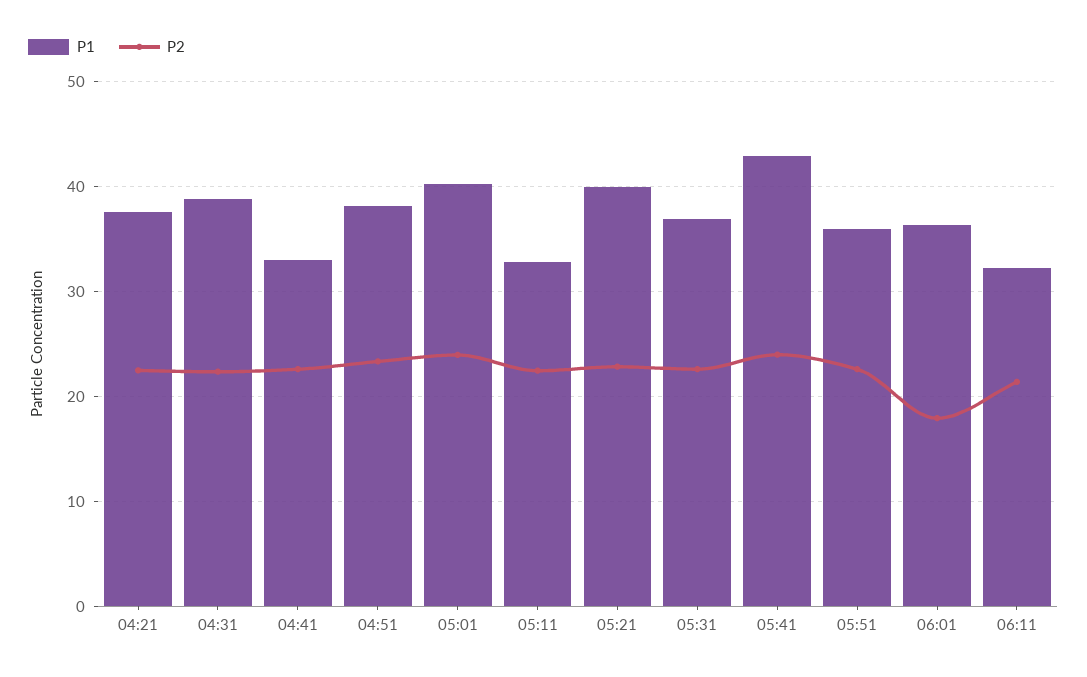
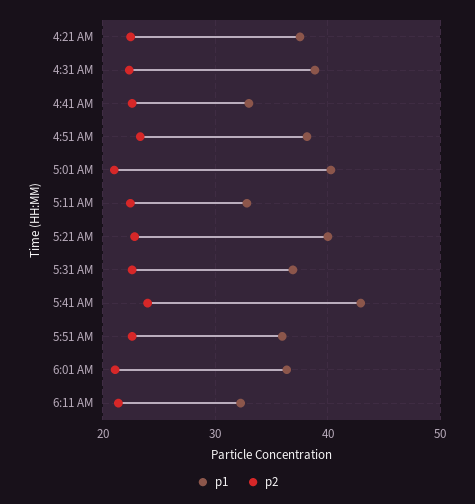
  {
    "P1": {
      "04:21": 38,
      "04:31": 39,
      "04:41": 33,
      "04:51": 38,
      "05:01": 40,
      "05:11": 33,
      "05:21": 40,
      "05:31": 37,
      "05:41": 43,
      "05:51": 36,
      "06:01": 36,
      "06:11": 32
    },
    "P2": {
      "04:21": 22,
      "04:31": 22,
      "04:41": 23,
      "04:51": 23,
-     "05:01": 24,
+     "05:01": 21,
      "05:11": 22,
      "05:21": 23,
      "05:31": 23,
      "05:41": 24,
      "05:51": 23,
-     "06:01": 18,
+     "06:01": 21,
      "06:11": 21
    }
  }

